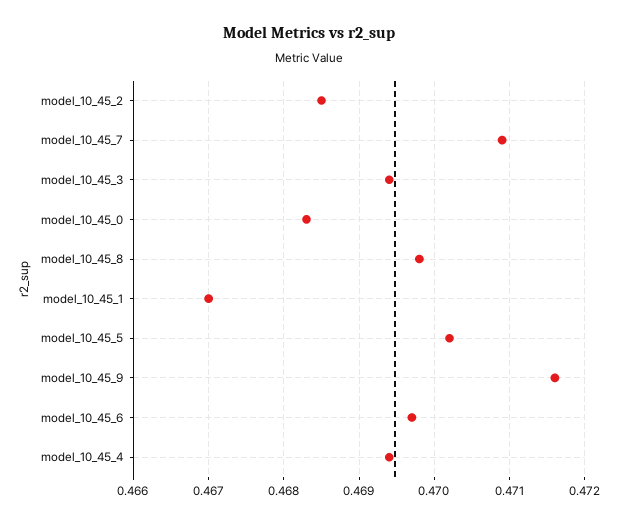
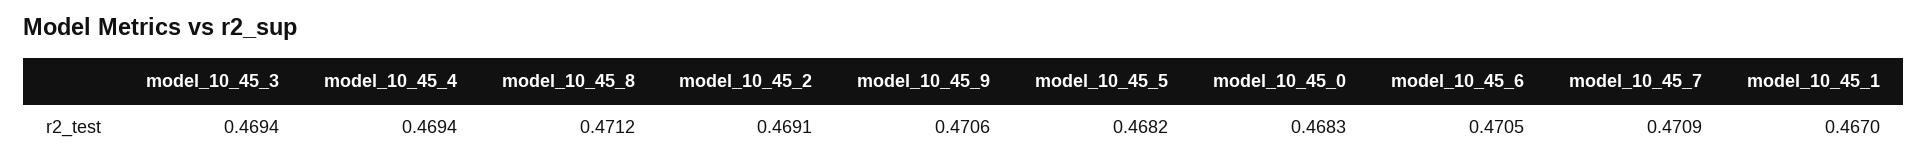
  {
-   "model_10_45_2": 0.4685,
+   "model_10_45_2": 0.4691,
    "model_10_45_7": 0.4709,
    "model_10_45_3": 0.4694,
    "model_10_45_0": 0.4683,
-   "model_10_45_8": 0.4698,
+   "model_10_45_8": 0.4712,
    "model_10_45_1": 0.467,
-   "model_10_45_5": 0.4702,
+   "model_10_45_5": 0.4682,
-   "model_10_45_9": 0.4716,
+   "model_10_45_9": 0.4706,
-   "model_10_45_6": 0.4697,
+   "model_10_45_6": 0.4705,
    "model_10_45_4": 0.4694
  }

